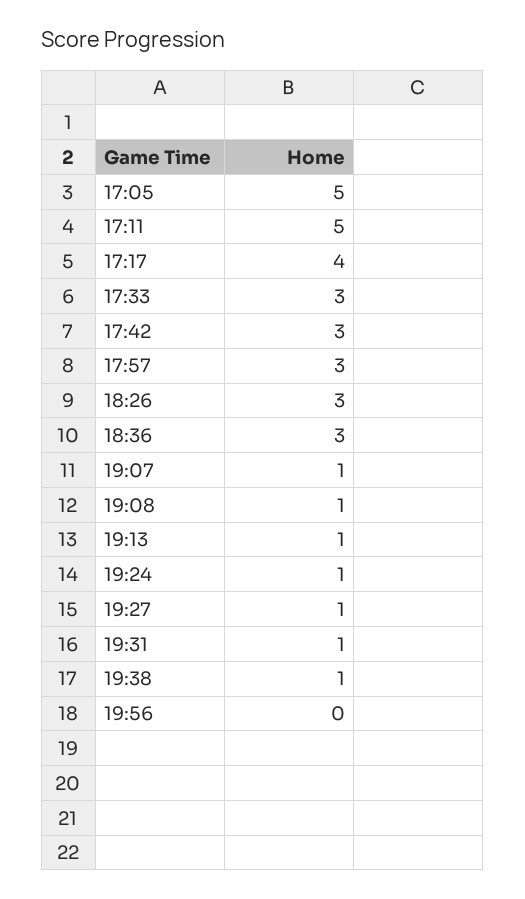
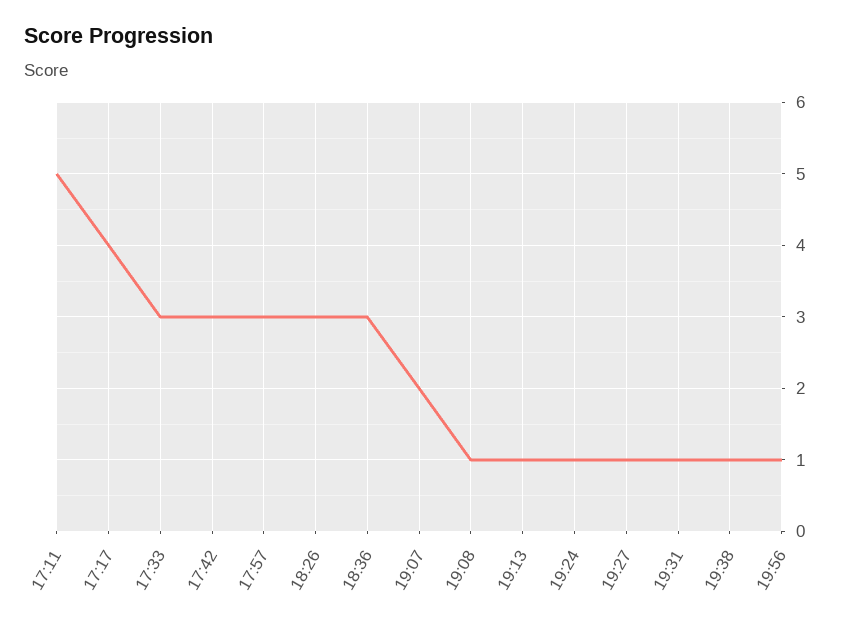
  {
-   "17:05": 5,
    "17:11": 5,
    "17:17": 4,
    "17:33": 3,
    "17:42": 3,
    "17:57": 3,
    "18:26": 3,
    "18:36": 3,
-   "19:07": 1,
+   "19:07": 2,
    "19:08": 1,
    "19:13": 1,
    "19:24": 1,
    "19:27": 1,
    "19:31": 1,
    "19:38": 1,
-   "19:56": 0
+   "19:56": 1
  }

